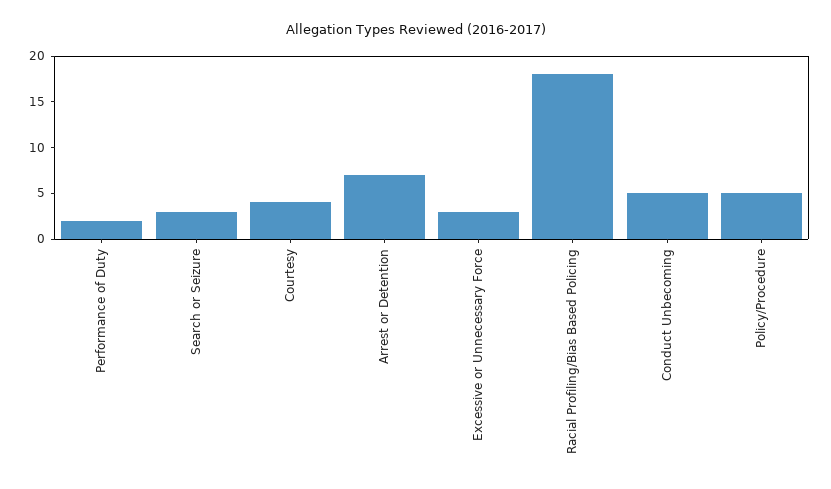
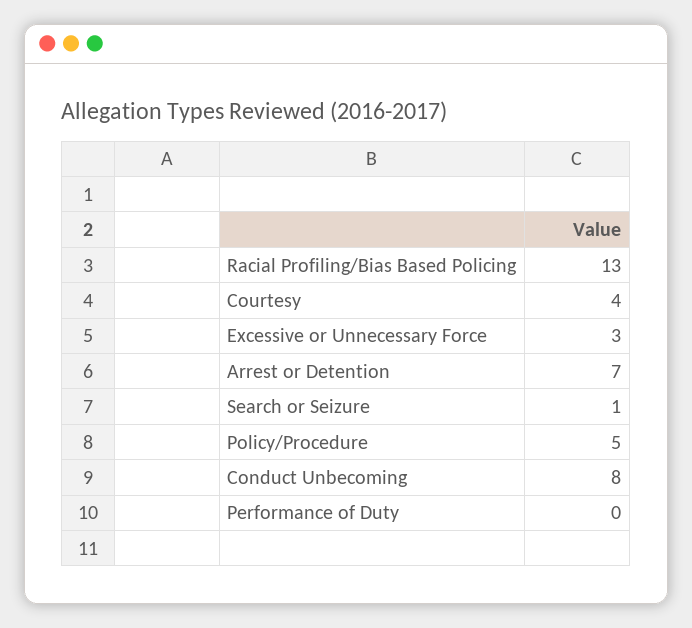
  {
-   "Performance of Duty": 2,
+   "Performance of Duty": 0,
-   "Search or Seizure": 3,
+   "Search or Seizure": 1,
    "Courtesy": 4,
    "Arrest or Detention": 7,
    "Excessive or Unnecessary Force": 3,
-   "Racial Profiling/Bias Based Policing": 18,
+   "Racial Profiling/Bias Based Policing": 13,
-   "Conduct Unbecoming": 5,
+   "Conduct Unbecoming": 8,
    "Policy/Procedure": 5
  }

